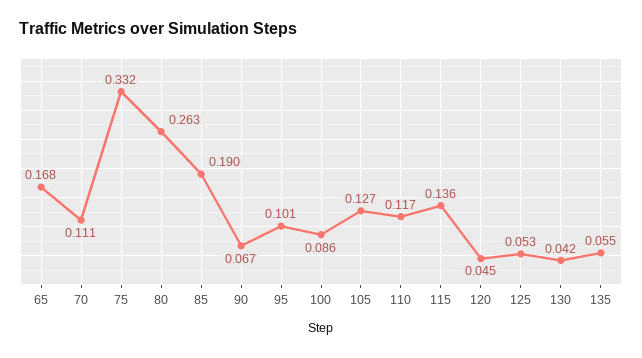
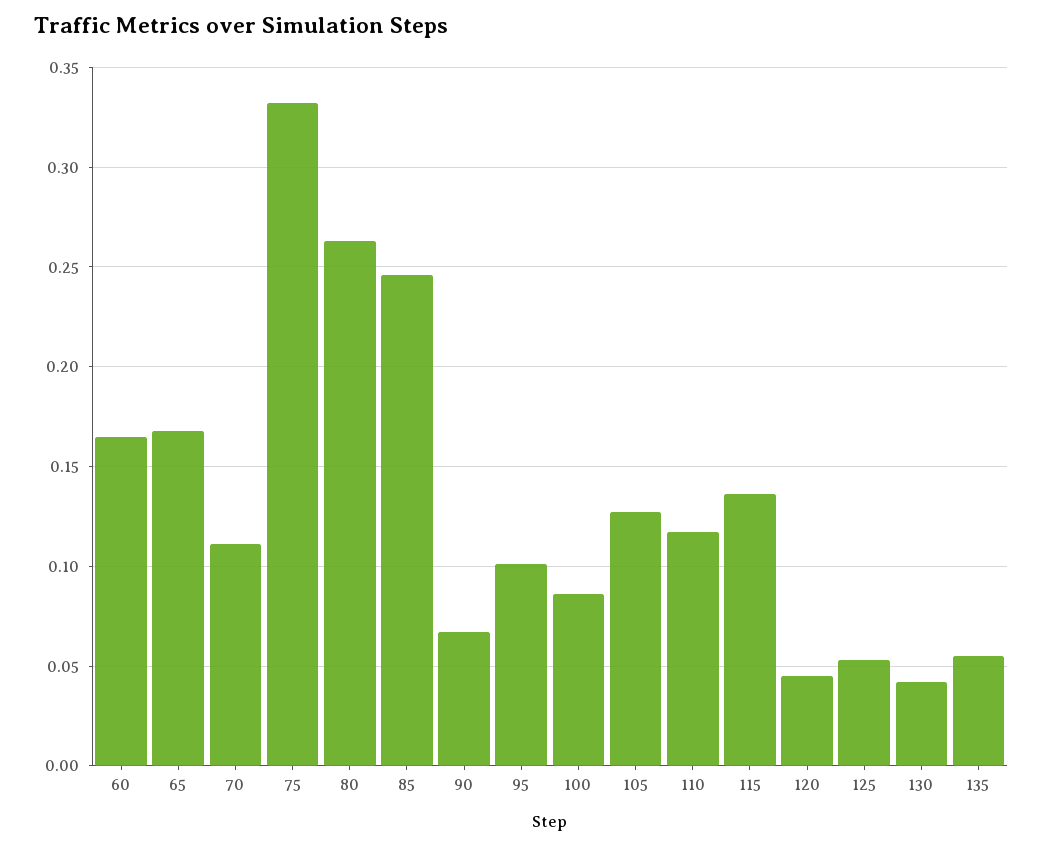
  {
    "65": 0.168,
    "70": 0.111,
    "75": 0.332,
    "80": 0.263,
-   "85": 0.19,
+   "85": 0.245,
    "90": 0.067,
    "95": 0.101,
    "100": 0.086,
    "105": 0.127,
    "110": 0.117,
    "115": 0.136,
    "120": 0.045,
    "125": 0.053,
    "130": 0.042,
-   "135": 0.055
+   "135": 0.055,
+   "60": 0.165
  }

